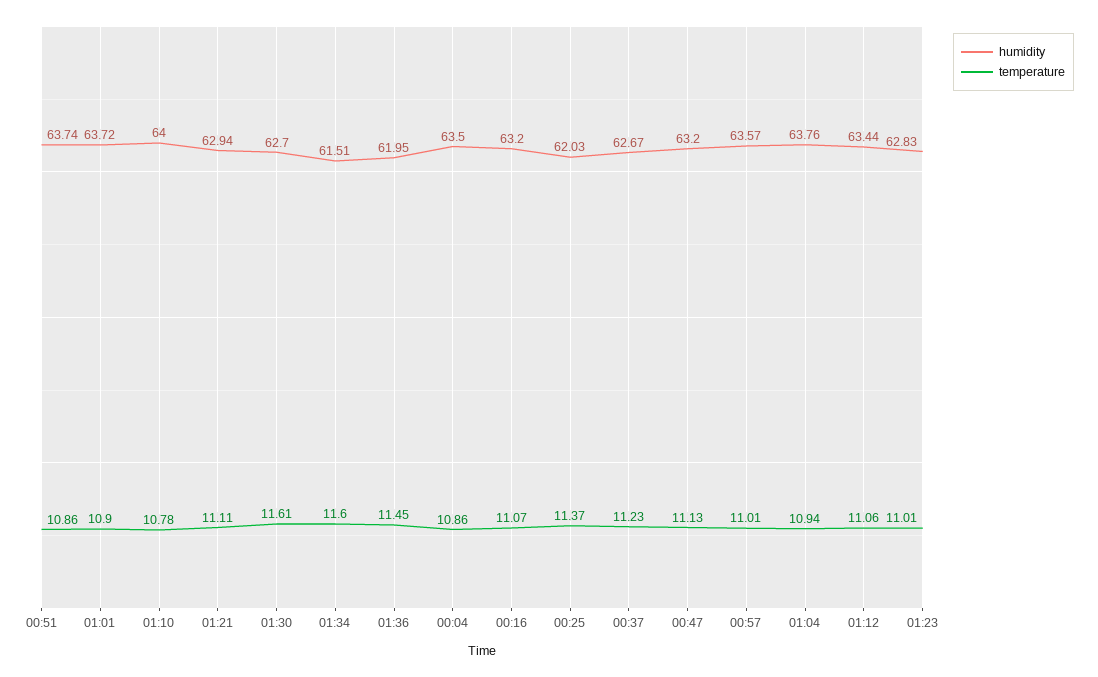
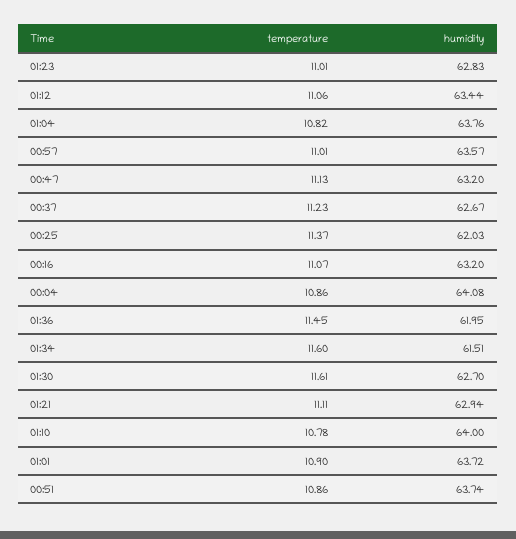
  {
    "humidity": {
      "00:51": 63.74,
      "01:01": 63.72,
      "01:10": 64,
      "01:21": 62.94,
      "01:30": 62.7,
      "01:34": 61.51,
      "01:36": 61.95,
-     "00:04": 63.5,
+     "00:04": 64.08,
      "00:16": 63.2,
      "00:25": 62.03,
      "00:37": 62.67,
      "00:47": 63.2,
      "00:57": 63.57,
      "01:04": 63.76,
      "01:12": 63.44,
      "01:23": 62.83
    },
    "temperature": {
      "00:51": 10.86,
      "01:01": 10.9,
      "01:10": 10.78,
      "01:21": 11.11,
      "01:30": 11.61,
      "01:34": 11.6,
      "01:36": 11.45,
      "00:04": 10.86,
      "00:16": 11.07,
      "00:25": 11.37,
      "00:37": 11.23,
      "00:47": 11.13,
      "00:57": 11.01,
-     "01:04": 10.94,
+     "01:04": 10.82,
      "01:12": 11.06,
      "01:23": 11.01
    }
  }

